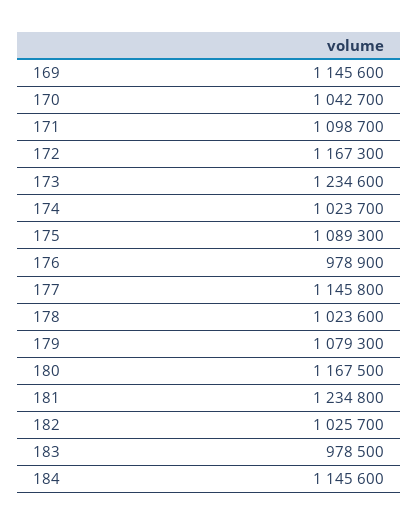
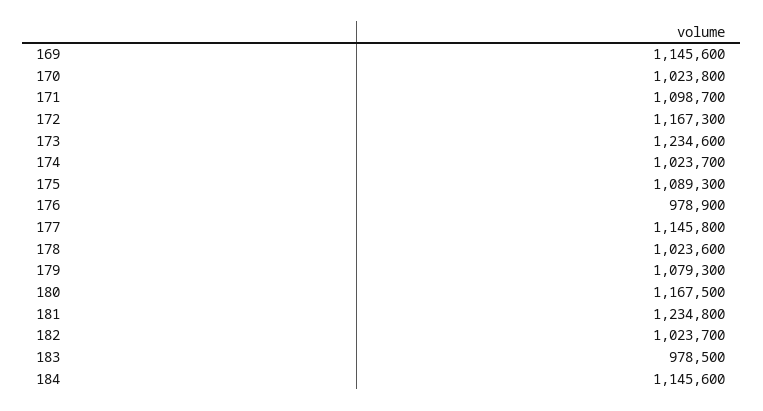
  {
    "169": 1145600,
-   "170": 1042700,
+   "170": 1023800,
    "171": 1098700,
    "172": 1167300,
    "173": 1234600,
    "174": 1023700,
    "175": 1089300,
    "176": 978900,
    "177": 1145800,
    "178": 1023600,
    "179": 1079300,
    "180": 1167500,
    "181": 1234800,
-   "182": 1025700,
+   "182": 1023700,
    "183": 978500,
    "184": 1145600
  }

